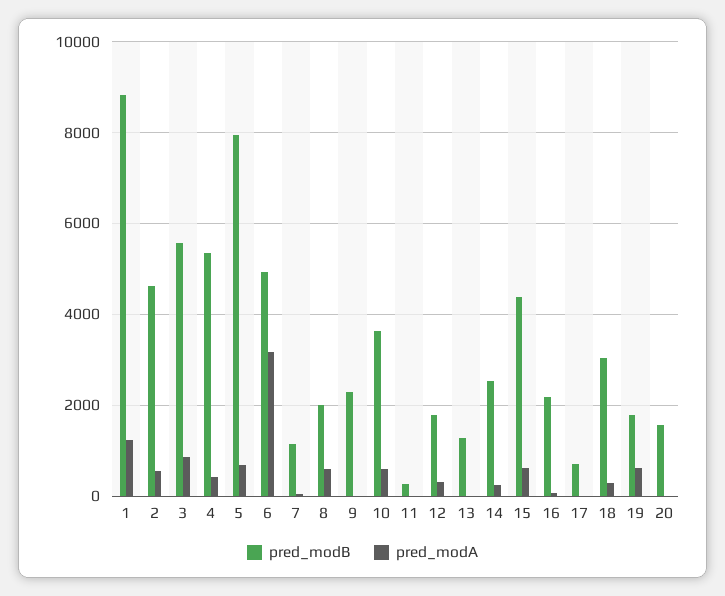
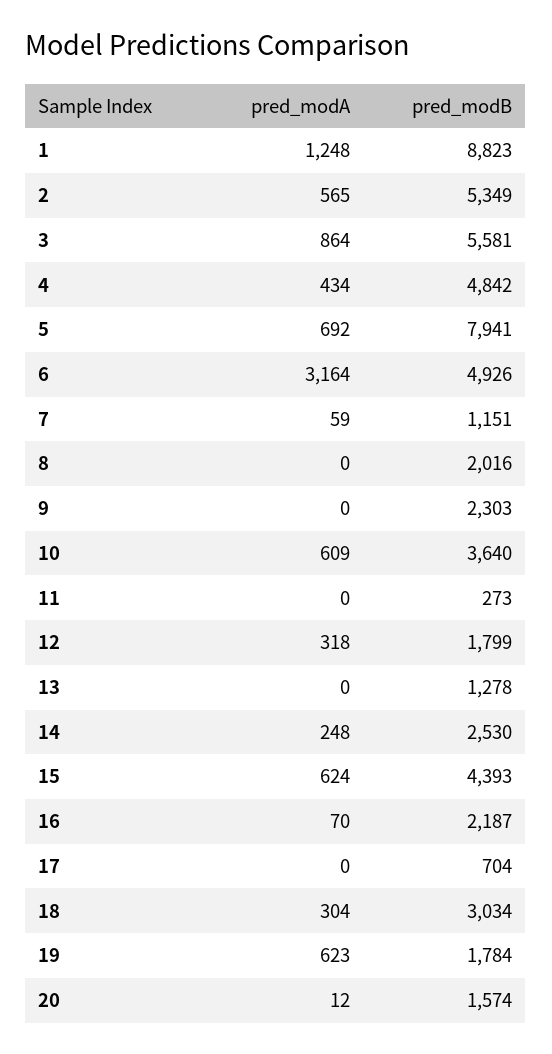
  {
    "pred_modB": {
      "1": 8823,
-     "2": 4600,
+     "2": 5349,
      "3": 5581,
-     "4": 5400,
+     "4": 4842,
      "5": 7941,
      "6": 4926,
      "7": 1151,
      "8": 2016,
      "9": 2303,
      "10": 3640,
      "11": 273,
      "12": 1799,
      "13": 1278,
      "14": 2530,
      "15": 4393,
      "16": 2187,
      "17": 704,
      "18": 3034,
      "19": 1784,
      "20": 1574
    },
    "pred_modA": {
      "1": 1248,
      "2": 565,
      "3": 864,
      "4": 434,
      "5": 692,
      "6": 3164,
      "7": 59,
-     "8": 600,
+     "8": 0,
      "9": 0,
      "10": 609,
      "11": 0,
      "12": 318,
      "13": 0,
      "14": 248,
      "15": 624,
      "16": 70,
      "17": 0,
      "18": 304,
      "19": 623,
      "20": 12
    }
  }

